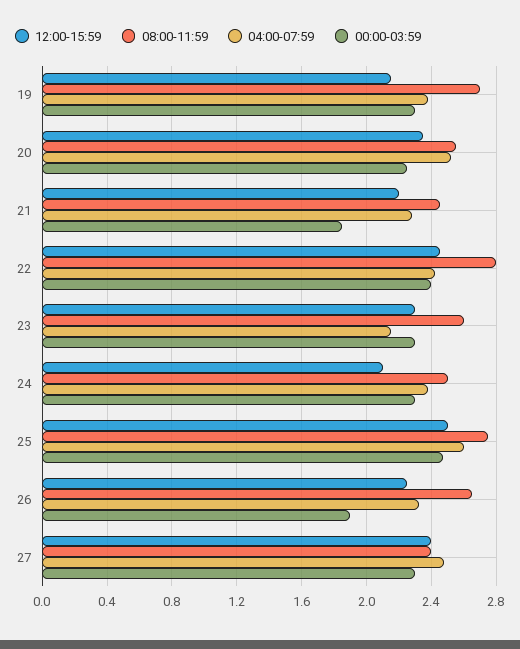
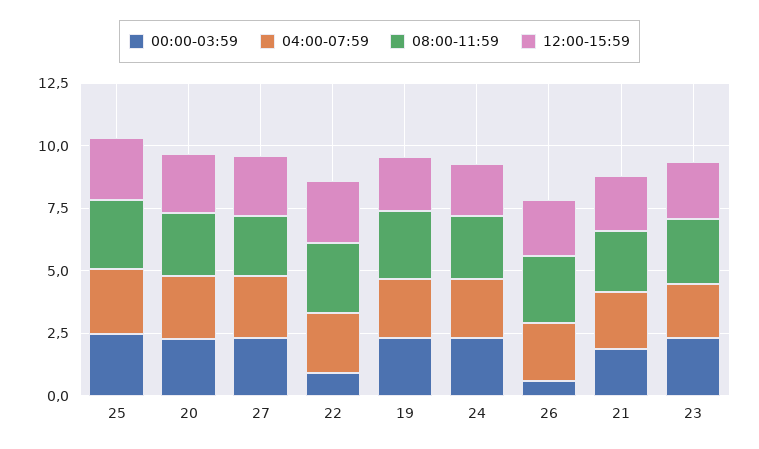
  {
    "12:00-15:59": {
      "19": 2.15,
      "20": 2.35,
      "21": 2.2,
      "22": 2.45,
      "23": 2.3,
      "24": 2.1,
      "25": 2.5,
      "26": 2.25,
      "27": 2.4
    },
    "08:00-11:59": {
      "19": 2.7,
      "20": 2.55,
      "21": 2.45,
      "22": 2.8,
      "23": 2.6,
      "24": 2.5,
      "25": 2.75,
      "26": 2.65,
      "27": 2.4
    },
    "04:00-07:59": {
      "19": 2.4,
      "20": 2.5,
      "21": 2.3,
      "22": 2.4,
      "23": 2.15,
      "24": 2.4,
      "25": 2.6,
      "26": 2.3,
      "27": 2.5
    },
    "00:00-03:59": {
      "19": 2.3,
      "20": 2.25,
      "21": 1.85,
-     "22": 2.4,
+     "22": 1,
      "23": 2.3,
      "24": 2.3,
      "25": 2.45,
-     "26": 1.9,
+     "26": 0.5,
      "27": 2.3
    }
  }

